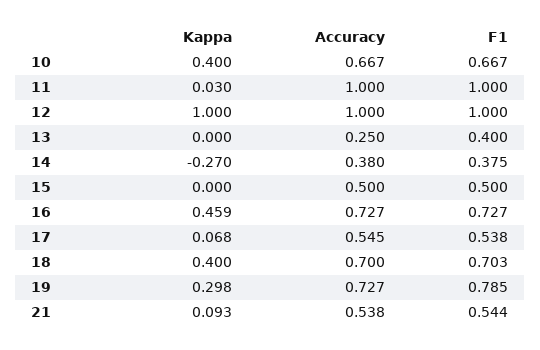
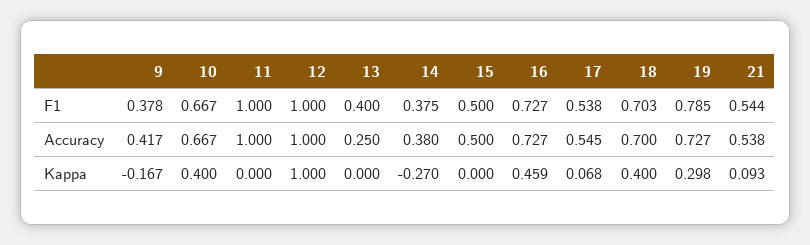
  {
    "Kappa": {
      "10": 0.4,
-     "11": 0.03,
+     "11": 0,
      "12": 1,
      "13": 0,
      "14": -0.27,
      "15": 0,
      "16": 0.459,
      "17": 0.068,
      "18": 0.4,
      "19": 0.298,
-     "21": 0.093
+     "21": 0.093,
+     "9": -0.167
    },
    "Accuracy": {
      "10": 0.667,
      "11": 1,
      "12": 1,
      "13": 0.25,
      "14": 0.38,
      "15": 0.5,
      "16": 0.727,
      "17": 0.545,
      "18": 0.7,
      "19": 0.727,
-     "21": 0.538
+     "21": 0.538,
+     "9": 0.417
    },
    "F1": {
      "10": 0.667,
      "11": 1,
      "12": 1,
      "13": 0.4,
      "14": 0.375,
      "15": 0.5,
      "16": 0.727,
      "17": 0.538,
      "18": 0.703,
      "19": 0.785,
-     "21": 0.544
+     "21": 0.544,
+     "9": 0.378
    }
  }

